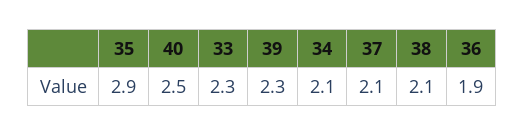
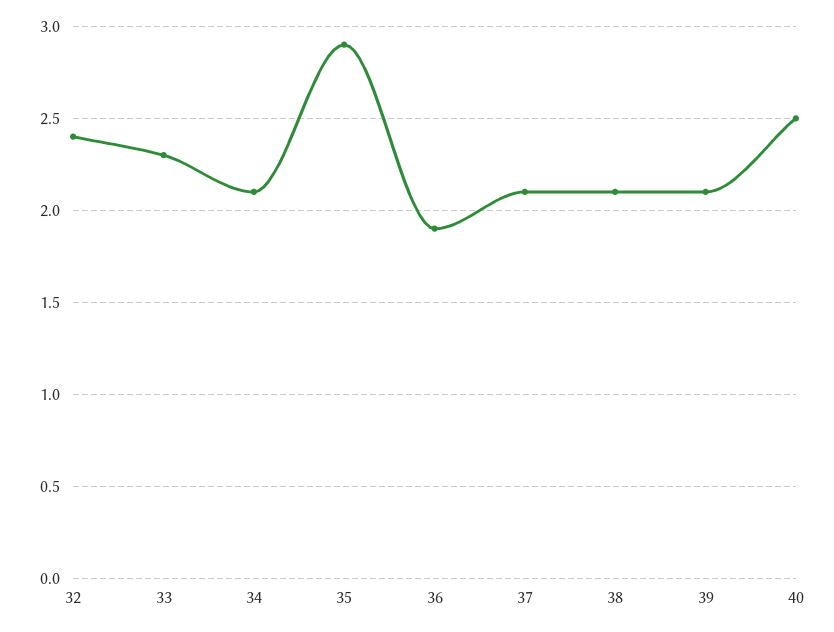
  {
    "35": 2.9,
    "40": 2.5,
    "33": 2.3,
-   "39": 2.3,
+   "39": 2.1,
    "34": 2.1,
    "37": 2.1,
    "38": 2.1,
-   "36": 1.9
+   "36": 1.9,
+   "32": 2.4
  }

